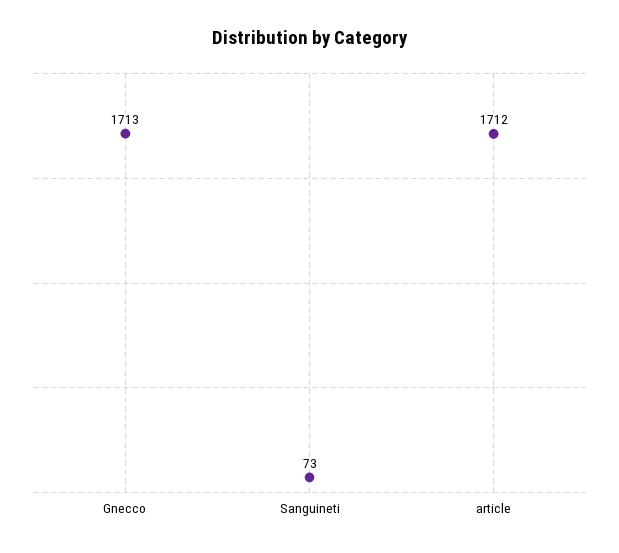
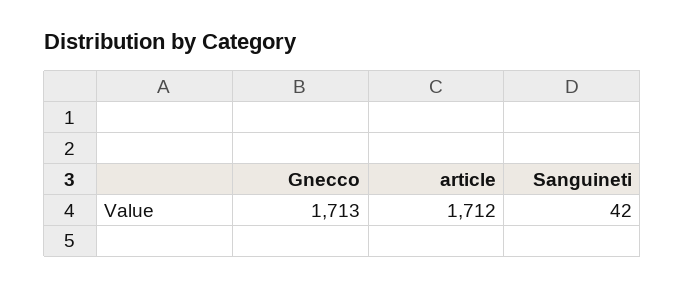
  {
    "Gnecco": 1713,
-   "Sanguineti": 73,
+   "Sanguineti": 42,
    "article": 1712
  }

